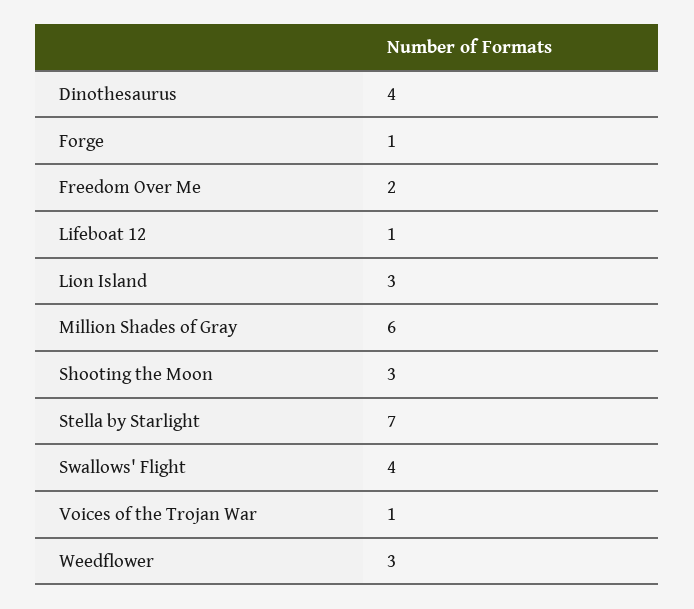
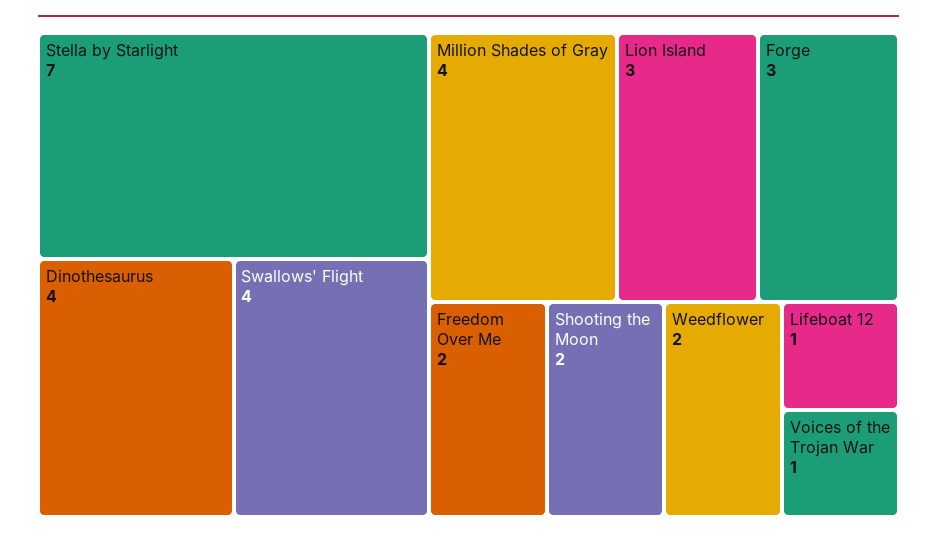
  {
    "Dinothesaurus": 4,
-   "Forge": 1,
+   "Forge": 3,
    "Freedom Over Me": 2,
    "Lifeboat 12": 1,
    "Lion Island": 3,
-   "Million Shades of Gray": 6,
+   "Million Shades of Gray": 4,
-   "Shooting the Moon": 3,
+   "Shooting the Moon": 2,
    "Stella by Starlight": 7,
    "Swallows' Flight": 4,
    "Voices of the Trojan War": 1,
-   "Weedflower": 3
+   "Weedflower": 2
  }

